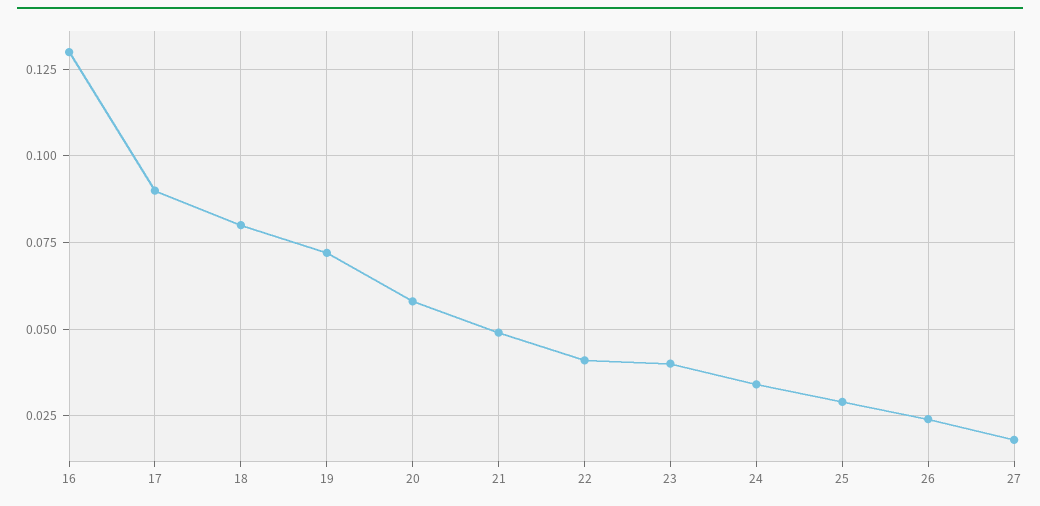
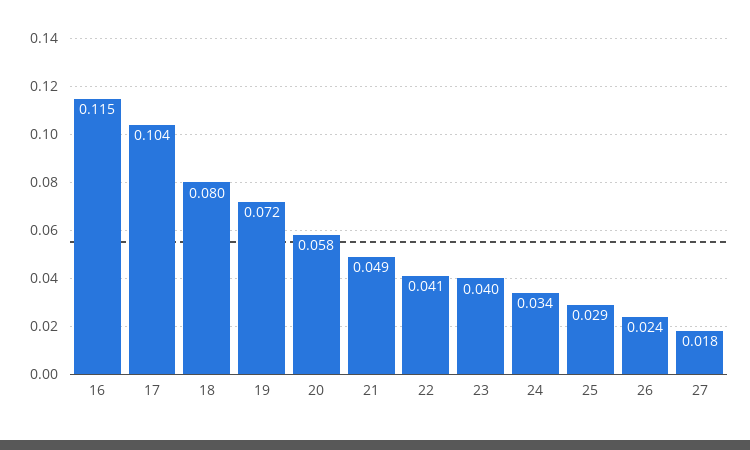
  {
-   "16": 0.13,
+   "16": 0.115,
-   "17": 0.09,
+   "17": 0.104,
    "18": 0.08,
    "19": 0.072,
    "20": 0.058,
    "21": 0.049,
    "22": 0.041,
    "23": 0.04,
    "24": 0.034,
    "25": 0.029,
    "26": 0.024,
    "27": 0.018
  }

